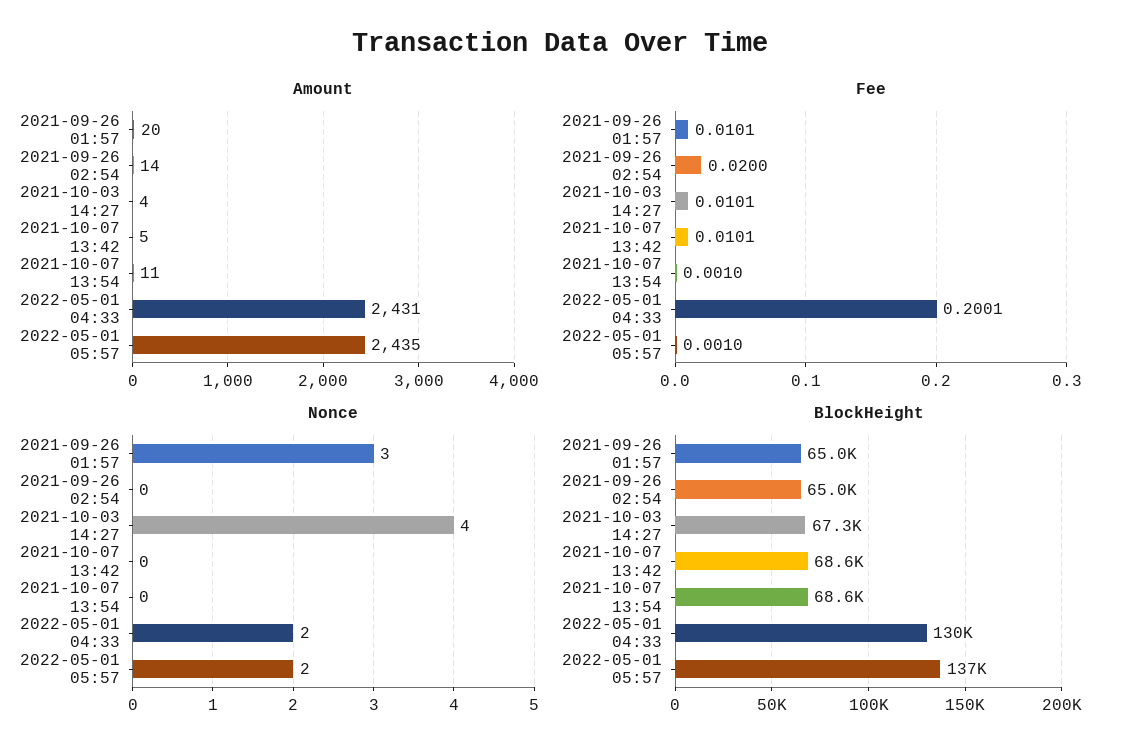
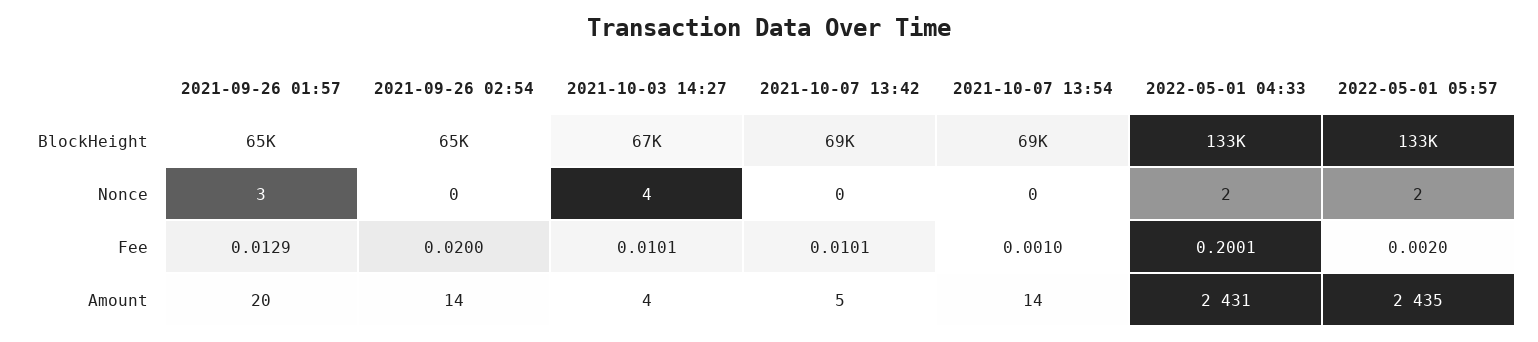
  {
    "Amount": {
      "2021-09-26 01:57": 20,
      "2021-09-26 02:54": 14,
      "2021-10-03 14:27": 4,
      "2021-10-07 13:42": 5,
-     "2021-10-07 13:54": 11,
+     "2021-10-07 13:54": 14,
      "2022-05-01 04:33": 2431,
      "2022-05-01 05:57": 2435
    },
    "Fee": {
-     "2021-09-26 01:57": 0.0101,
+     "2021-09-26 01:57": 0.0129,
      "2021-09-26 02:54": 0.02,
      "2021-10-03 14:27": 0.0101,
      "2021-10-07 13:42": 0.0101,
      "2021-10-07 13:54": 0.001,
      "2022-05-01 04:33": 0.2001,
-     "2022-05-01 05:57": 0.001
+     "2022-05-01 05:57": 0.002
    },
    "Nonce": {
      "2021-09-26 01:57": 3,
      "2021-09-26 02:54": 0,
      "2021-10-03 14:27": 4,
      "2021-10-07 13:42": 0,
      "2021-10-07 13:54": 0,
      "2022-05-01 04:33": 2,
      "2022-05-01 05:57": 2
    },
    "BlockHeight": {
      "2021-09-26 01:57": 65000,
      "2021-09-26 02:54": 65000,
      "2021-10-03 14:27": 67300,
      "2021-10-07 13:42": 68600,
      "2021-10-07 13:54": 68600,
-     "2022-05-01 04:33": 130000,
+     "2022-05-01 04:33": 133000,
-     "2022-05-01 05:57": 137000
+     "2022-05-01 05:57": 133000
    }
  }

